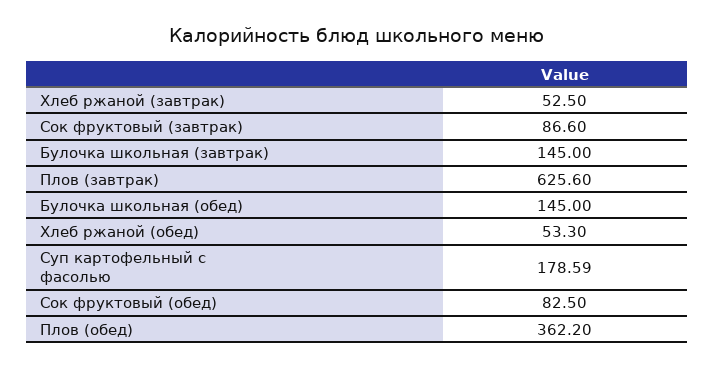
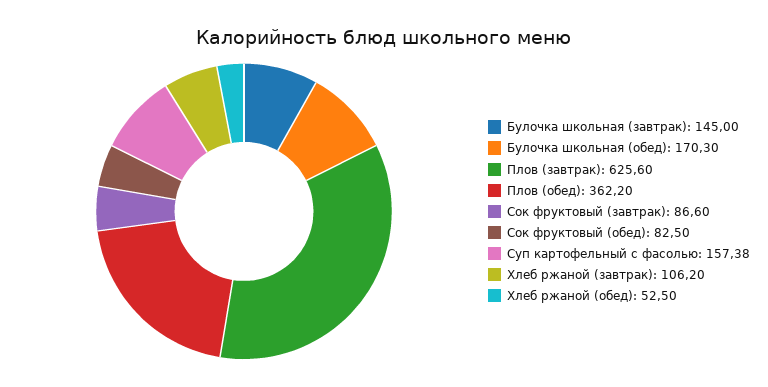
  {
-   "Хлеб ржаной (завтрак)": 52.5,
+   "Хлеб ржаной (завтрак)": 106.2,
    "Сок фруктовый (завтрак)": 86.6,
    "Булочка школьная (завтрак)": 145,
    "Плов (завтрак)": 625.6,
-   "Булочка школьная (обед)": 145,
+   "Булочка школьная (обед)": 170.3,
-   "Хлеб ржаной (обед)": 53.3,
+   "Хлеб ржаной (обед)": 52.5,
-   "Суп картофельный с фасолью": 178.59,
+   "Суп картофельный с фасолью": 157.38,
    "Сок фруктовый (обед)": 82.5,
    "Плов (обед)": 362.2
  }

